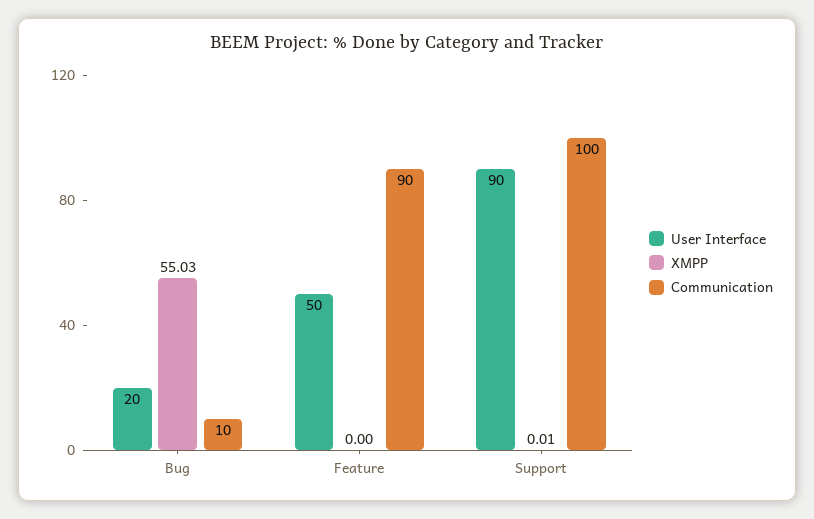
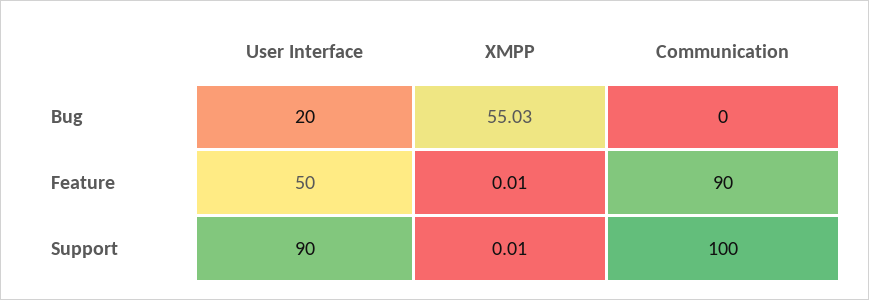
  {
    "User Interface": {
      "Bug": 20,
      "Feature": 50,
      "Support": 90
    },
    "XMPP": {
      "Bug": 55.03,
-     "Feature": 0,
+     "Feature": 0.01,
      "Support": 0.01
    },
    "Communication": {
-     "Bug": 10,
+     "Bug": 0,
      "Feature": 90,
      "Support": 100
    }
  }

